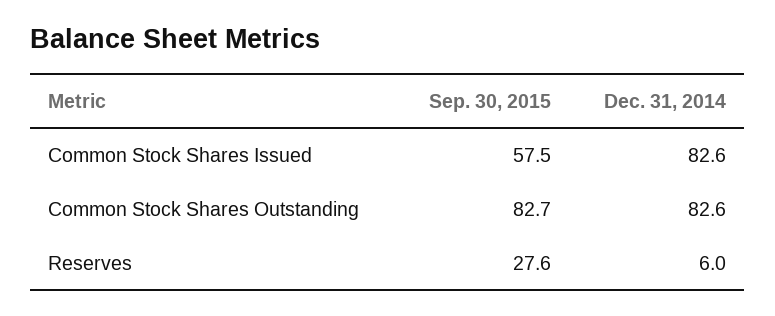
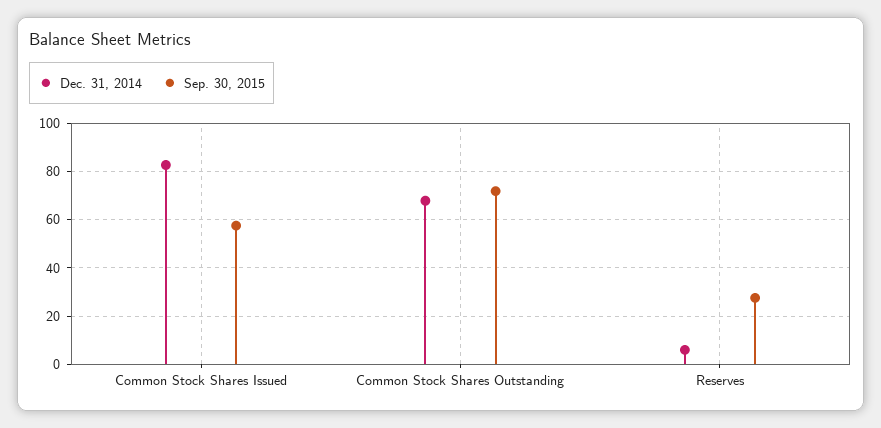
  {
    "Sep. 30, 2015": {
      "Common Stock Shares Issued": 57.5,
-     "Common Stock Shares Outstanding": 82.7,
+     "Common Stock Shares Outstanding": 72.5,
      "Reserves": 27.6
    },
    "Dec. 31, 2014": {
      "Common Stock Shares Issued": 82.6,
-     "Common Stock Shares Outstanding": 82.6,
+     "Common Stock Shares Outstanding": 67.5,
      "Reserves": 6
    }
  }

